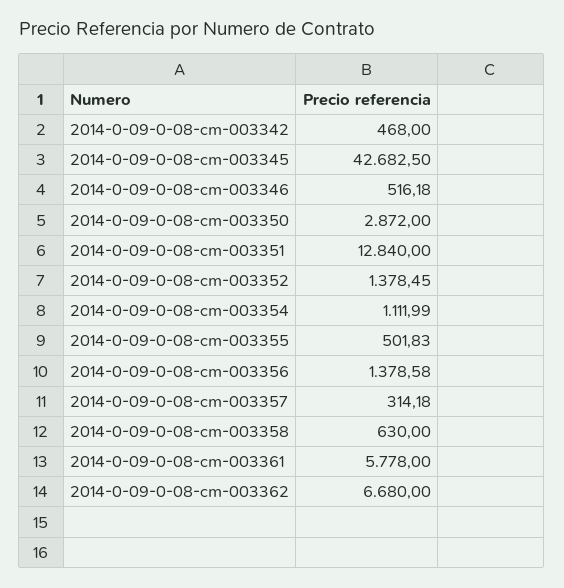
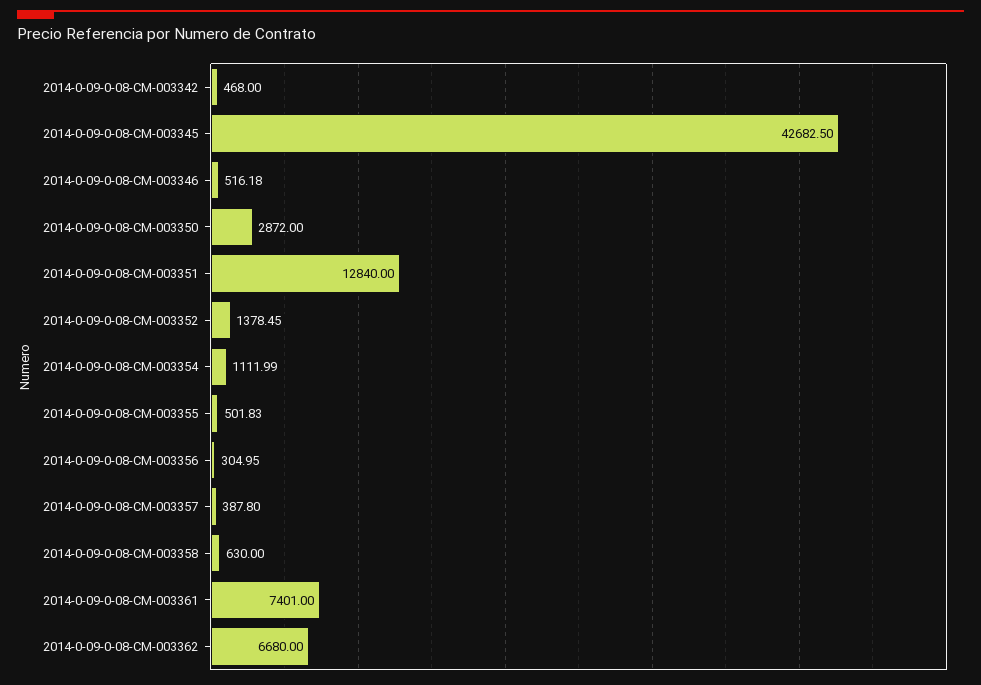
  {
    "2014-0-09-0-08-cm-003342": 468,
    "2014-0-09-0-08-cm-003345": 42682.5,
    "2014-0-09-0-08-cm-003346": 516.18,
    "2014-0-09-0-08-cm-003350": 2872,
    "2014-0-09-0-08-cm-003351": 12840,
    "2014-0-09-0-08-cm-003352": 1378.45,
    "2014-0-09-0-08-cm-003354": 1111.99,
    "2014-0-09-0-08-cm-003355": 501.83,
-   "2014-0-09-0-08-cm-003356": 1378.58,
+   "2014-0-09-0-08-cm-003356": 304.95,
-   "2014-0-09-0-08-cm-003357": 314.18,
+   "2014-0-09-0-08-cm-003357": 387.8,
    "2014-0-09-0-08-cm-003358": 630,
-   "2014-0-09-0-08-cm-003361": 5778,
+   "2014-0-09-0-08-cm-003361": 7401,
    "2014-0-09-0-08-cm-003362": 6680
  }

